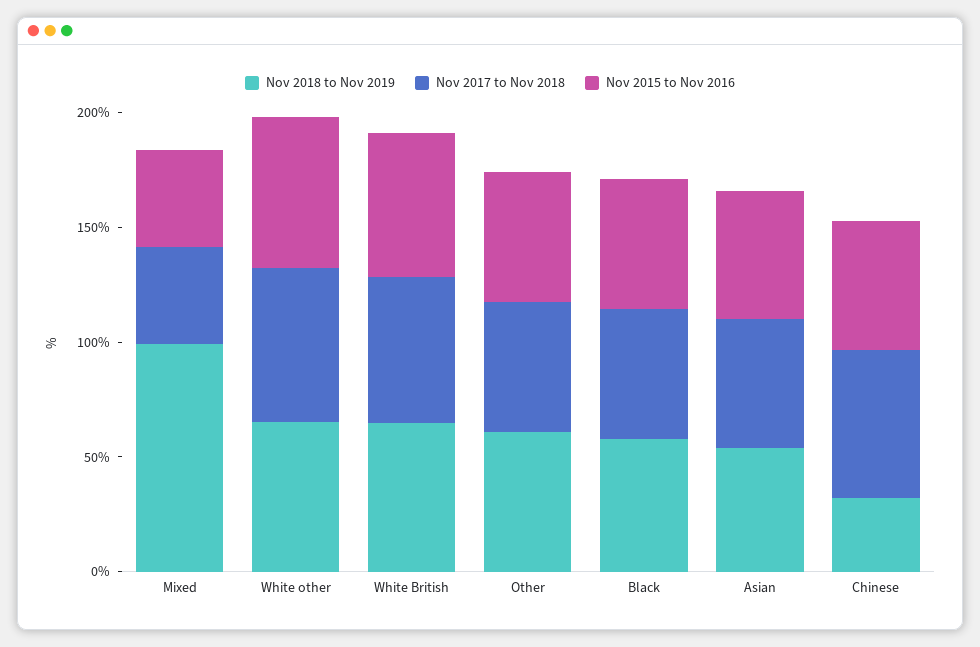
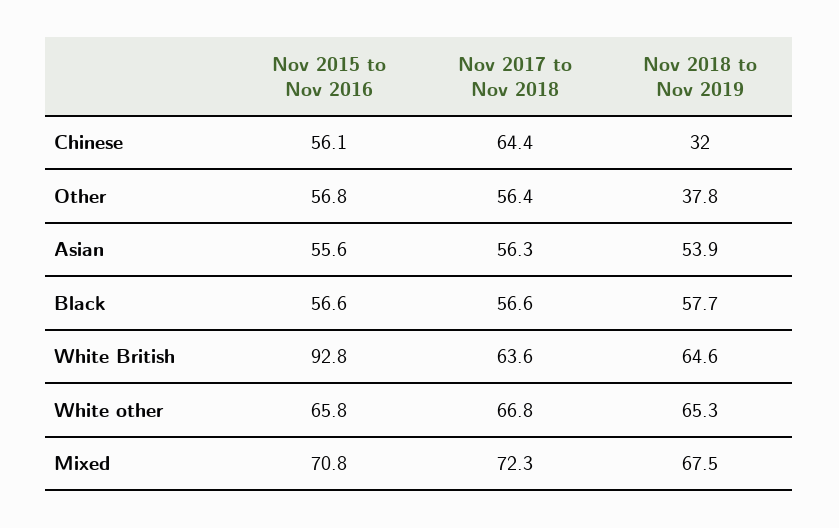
  {
    "Nov 2018 to Nov 2019": {
-     "Mixed": 100,
+     "Mixed": 67.5,
      "White other": 65.3,
      "White British": 64.6,
-     "Other": 60,
+     "Other": 37.8,
      "Black": 57.7,
      "Asian": 53.9,
      "Chinese": 32
    },
    "Nov 2017 to Nov 2018": {
-     "Mixed": 40,
+     "Mixed": 72.3,
      "White other": 66.8,
      "White British": 63.6,
      "Other": 56.4,
      "Black": 56.6,
      "Asian": 56.3,
      "Chinese": 64.4
    },
    "Nov 2015 to Nov 2016": {
-     "Mixed": 40,
+     "Mixed": 70.8,
      "White other": 65.8,
-     "White British": 60,
+     "White British": 92.8,
      "Other": 56.8,
      "Black": 56.6,
      "Asian": 55.6,
      "Chinese": 56.1
    }
  }

